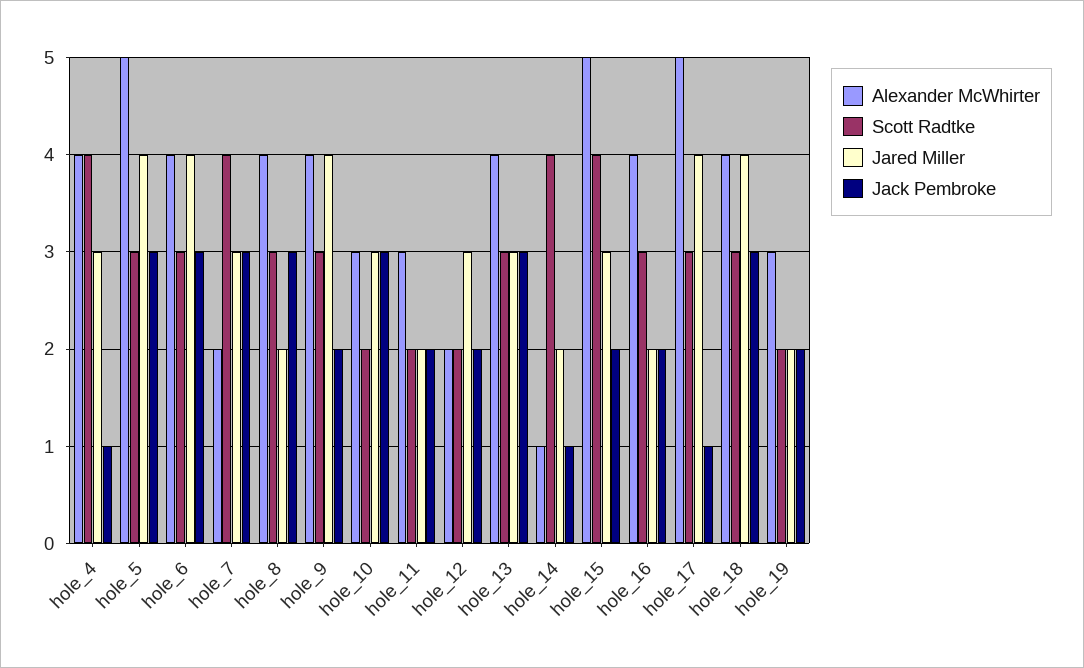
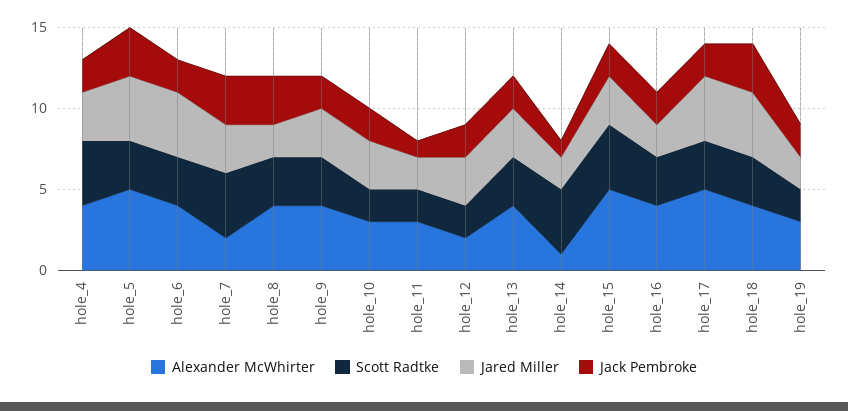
  {
    "Alexander McWhirter": {
      "hole_4": 4,
      "hole_5": 5,
      "hole_6": 4,
      "hole_7": 2,
      "hole_8": 4,
      "hole_9": 4,
      "hole_10": 3,
      "hole_11": 3,
      "hole_12": 2,
      "hole_13": 4,
      "hole_14": 1,
      "hole_15": 5,
      "hole_16": 4,
      "hole_17": 5,
      "hole_18": 4,
      "hole_19": 3
    },
    "Scott Radtke": {
      "hole_4": 4,
      "hole_5": 3,
      "hole_6": 3,
      "hole_7": 4,
      "hole_8": 3,
      "hole_9": 3,
      "hole_10": 2,
      "hole_11": 2,
      "hole_12": 2,
      "hole_13": 3,
      "hole_14": 4,
      "hole_15": 4,
      "hole_16": 3,
      "hole_17": 3,
      "hole_18": 3,
      "hole_19": 2
    },
    "Jared Miller": {
      "hole_4": 3,
      "hole_5": 4,
      "hole_6": 4,
      "hole_7": 3,
      "hole_8": 2,
-     "hole_9": 4,
+     "hole_9": 3,
      "hole_10": 3,
      "hole_11": 2,
      "hole_12": 3,
      "hole_13": 3,
      "hole_14": 2,
      "hole_15": 3,
      "hole_16": 2,
      "hole_17": 4,
      "hole_18": 4,
      "hole_19": 2
    },
    "Jack Pembroke": {
-     "hole_4": 1,
+     "hole_4": 2,
      "hole_5": 3,
-     "hole_6": 3,
+     "hole_6": 2,
      "hole_7": 3,
      "hole_8": 3,
      "hole_9": 2,
-     "hole_10": 3,
+     "hole_10": 2,
-     "hole_11": 2,
+     "hole_11": 1,
      "hole_12": 2,
-     "hole_13": 3,
+     "hole_13": 2,
      "hole_14": 1,
      "hole_15": 2,
      "hole_16": 2,
-     "hole_17": 1,
+     "hole_17": 2,
      "hole_18": 3,
      "hole_19": 2
    }
  }

